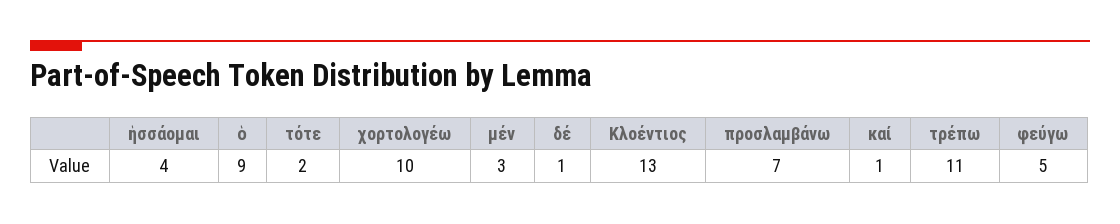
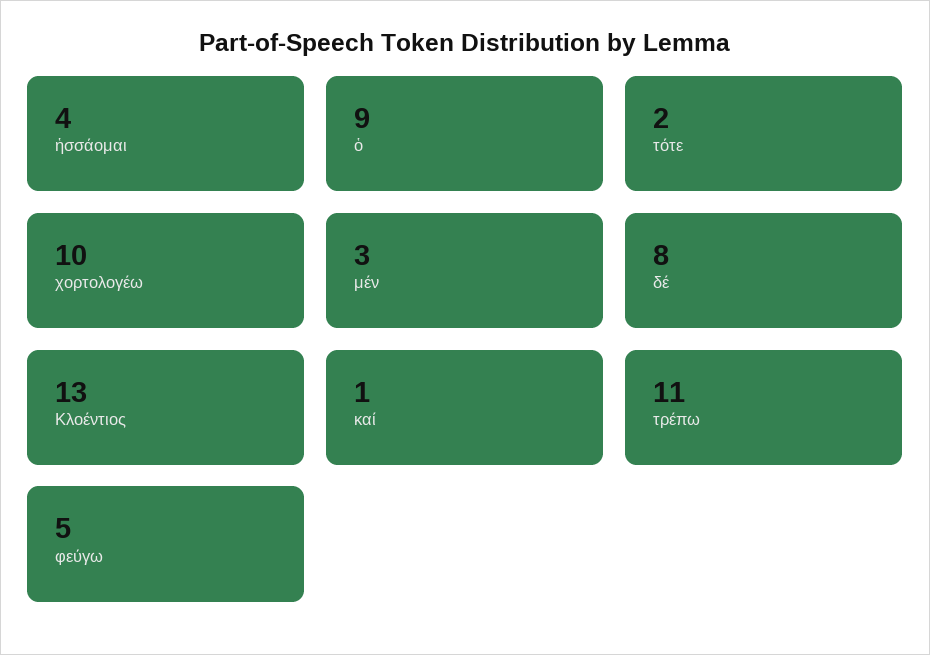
  {
    "ἡσσάομαι": 4,
    "ὁ": 9,
    "τότε": 2,
    "χορτολογέω": 10,
    "μέν": 3,
-   "δέ": 1,
+   "δέ": 8,
    "Κλοέντιος": 13,
-   "προσλαμβάνω": 7,
    "καί": 1,
    "τρέπω": 11,
    "φεύγω": 5
  }

